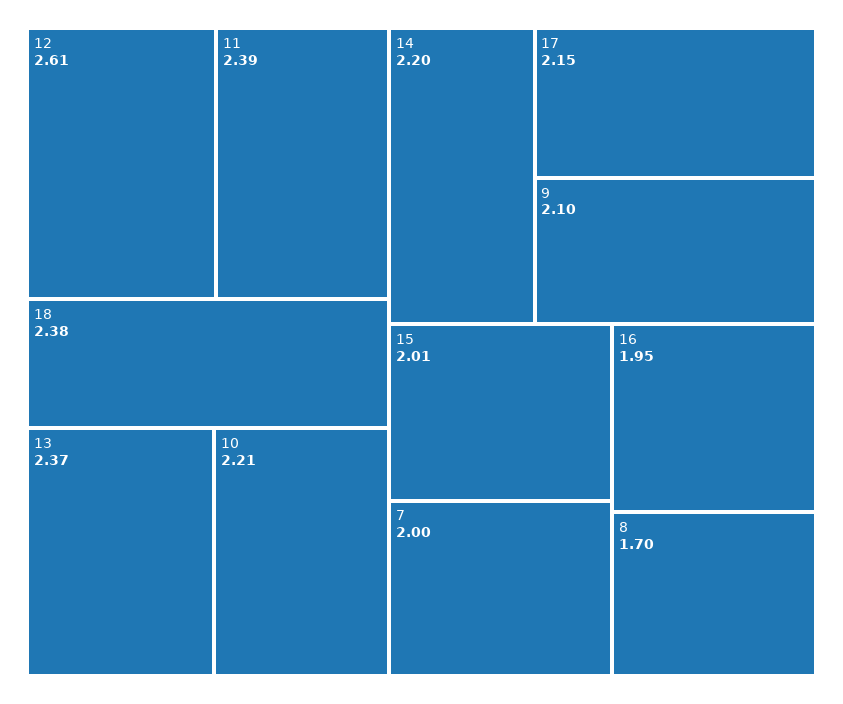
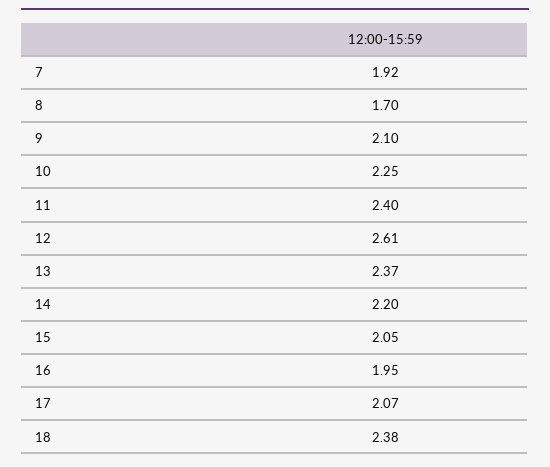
  {
    "12": 2.61,
-   "11": 2.39,
+   "11": 2.4,
    "18": 2.38,
    "13": 2.37,
-   "10": 2.21,
+   "10": 2.25,
    "14": 2.2,
-   "17": 2.15,
+   "17": 2.07,
    "9": 2.1,
-   "15": 2.01,
+   "15": 2.05,
-   "7": 2,
+   "7": 1.92,
    "16": 1.95,
    "8": 1.7
  }

